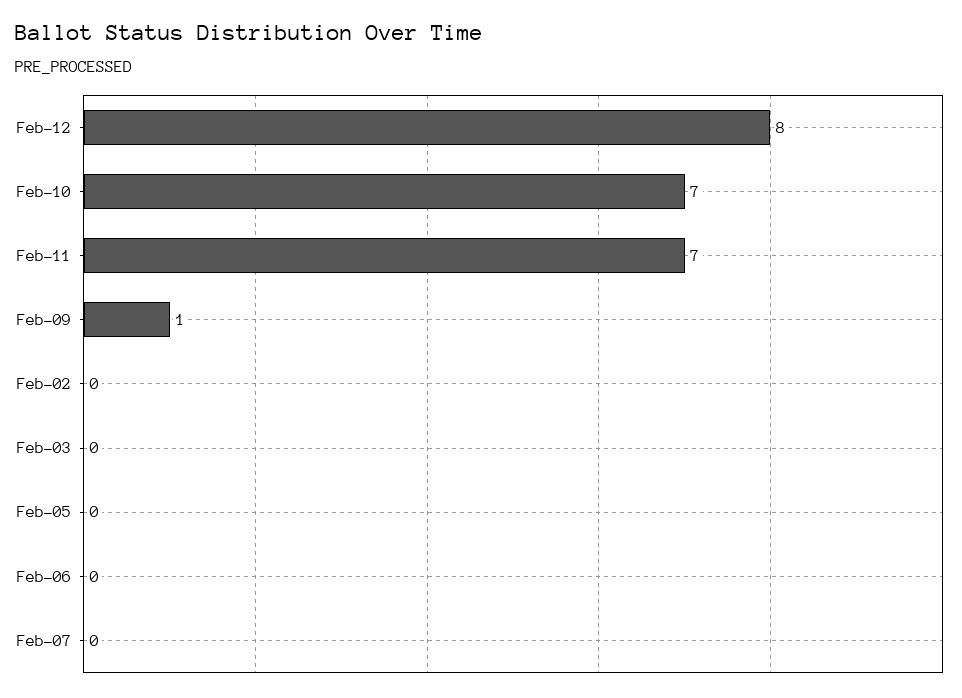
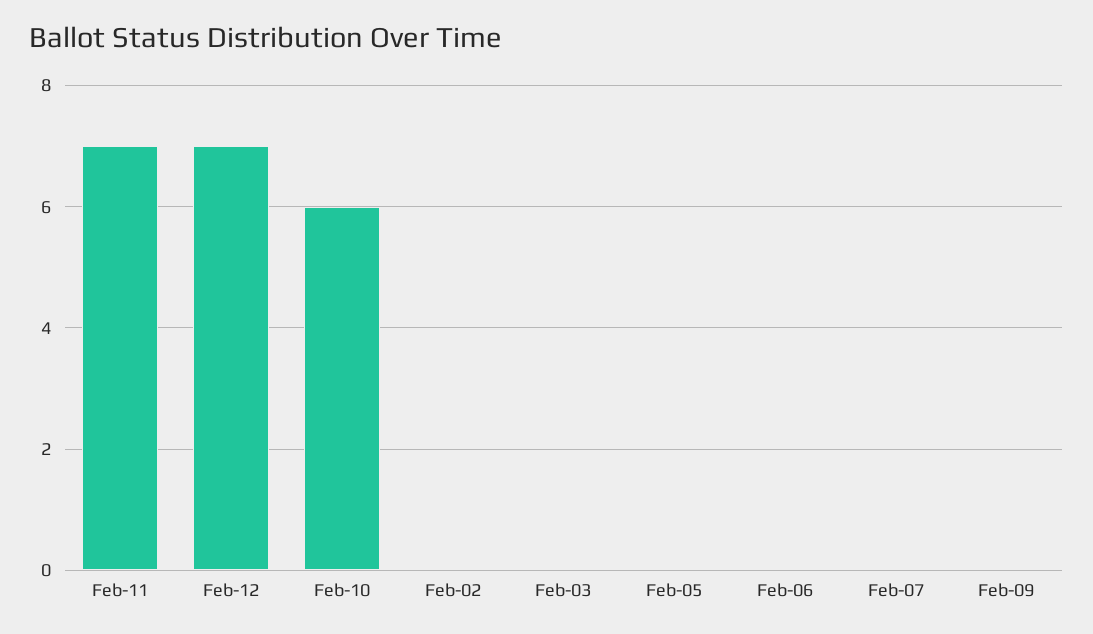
  {
-   "Feb-12": 8,
+   "Feb-12": 7,
-   "Feb-10": 7,
+   "Feb-10": 6,
    "Feb-11": 7,
-   "Feb-09": 1,
+   "Feb-09": 0,
    "Feb-02": 0,
    "Feb-03": 0,
    "Feb-05": 0,
    "Feb-06": 0,
    "Feb-07": 0
  }

